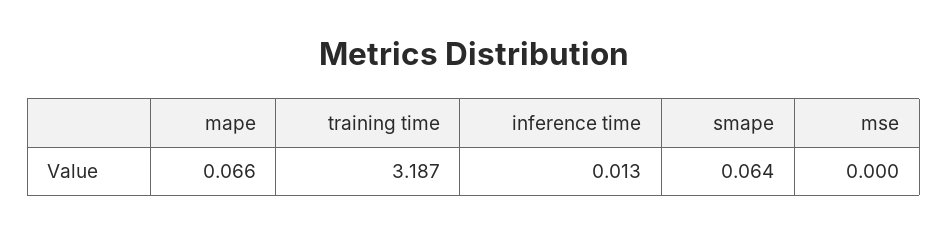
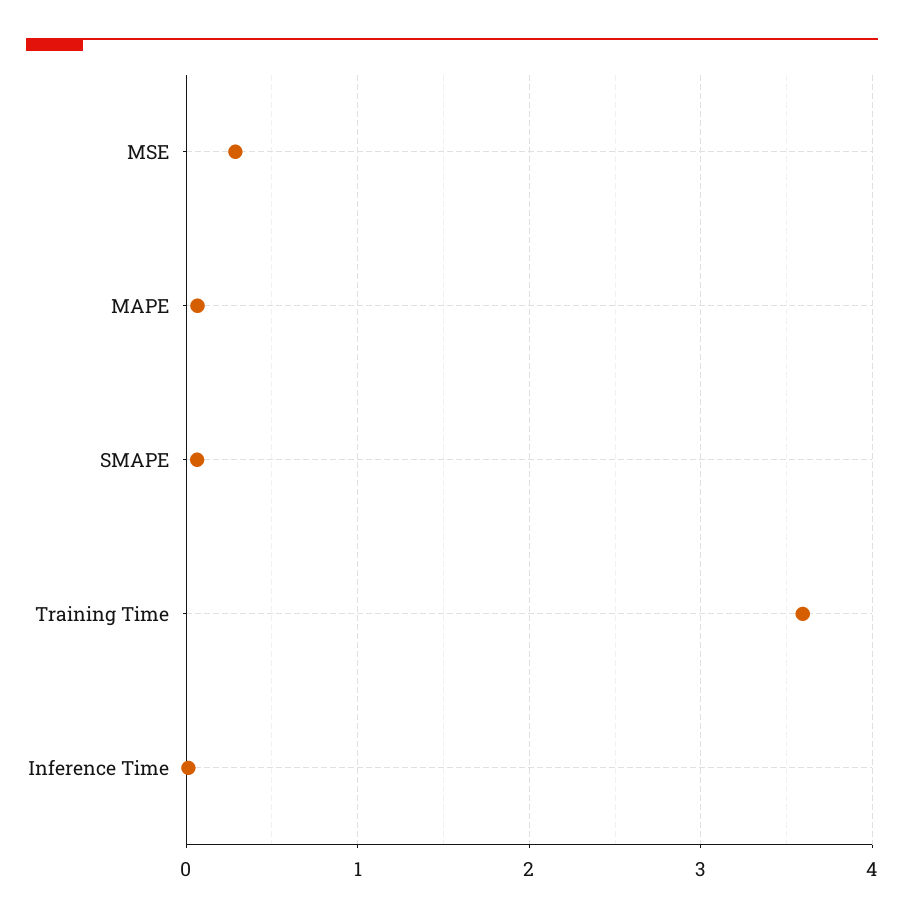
  {
    "mape": 0.066,
-   "training time": 3.187,
+   "training time": 3.6,
    "inference time": 0.013,
    "smape": 0.064,
-   "mse": 0
+   "mse": 0.3
  }

